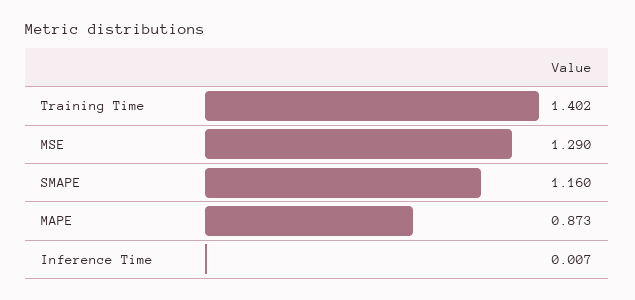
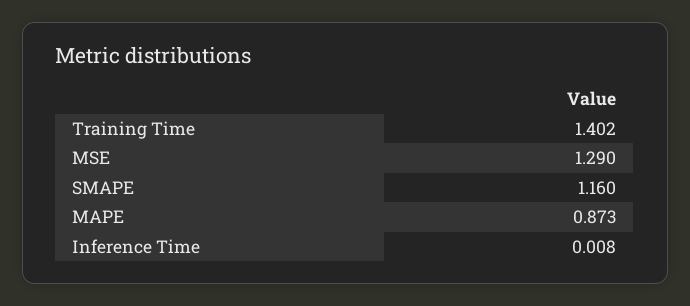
  {
    "Training Time": 1.402,
    "MSE": 1.29,
    "SMAPE": 1.16,
    "MAPE": 0.873,
-   "Inference Time": 0.007
+   "Inference Time": 0.008
  }

